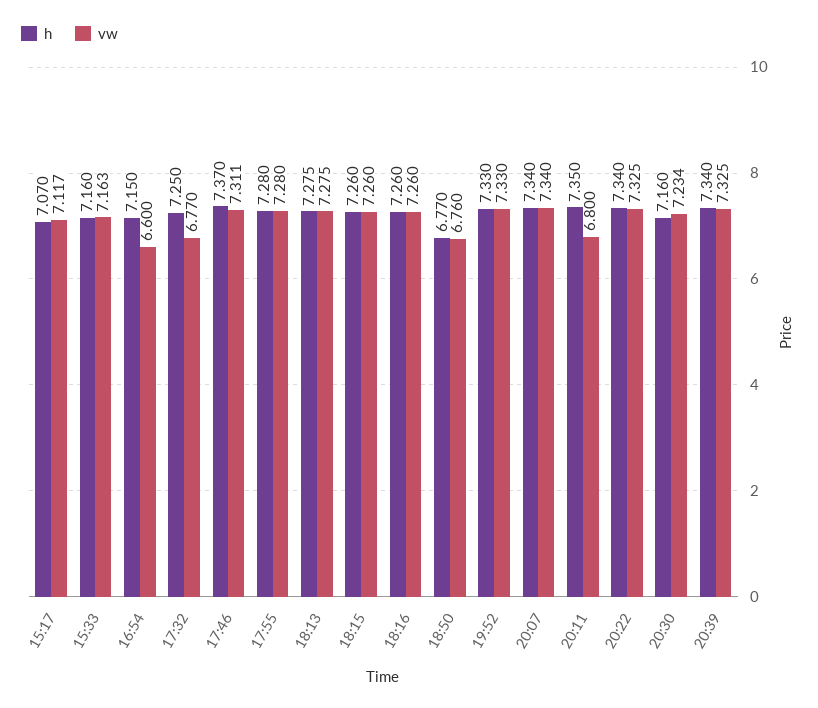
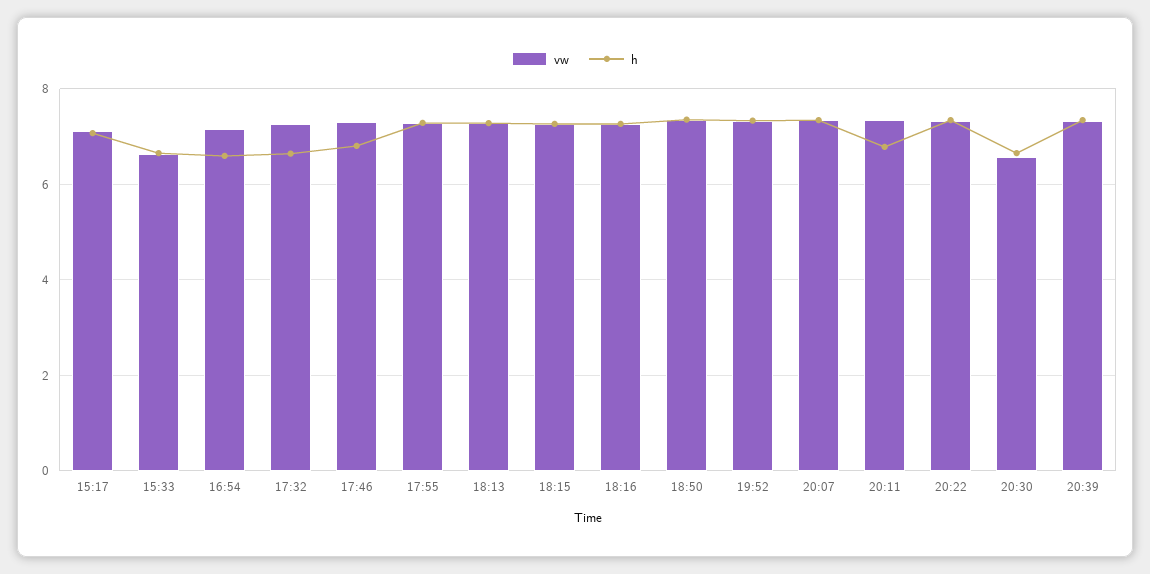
  {
    "h": {
      "15:17": 7.07,
-     "15:33": 7.16,
+     "15:33": 6.6,
-     "16:54": 7.15,
+     "16:54": 6.6,
-     "17:32": 7.25,
+     "17:32": 6.6,
-     "17:46": 7.37,
+     "17:46": 6.8,
      "17:55": 7.28,
      "18:13": 7.275,
      "18:15": 7.26,
      "18:16": 7.26,
-     "18:50": 6.77,
+     "18:50": 7.4,
      "19:52": 7.33,
      "20:07": 7.34,
-     "20:11": 7.35,
+     "20:11": 6.8,
      "20:22": 7.34,
-     "20:30": 7.16,
+     "20:30": 6.6,
      "20:39": 7.34
    },
    "vw": {
      "15:17": 7.117,
-     "15:33": 7.163,
+     "15:33": 6.6,
-     "16:54": 6.6,
+     "16:54": 7.2,
-     "17:32": 6.77,
+     "17:32": 7.2,
      "17:46": 7.311,
      "17:55": 7.28,
      "18:13": 7.275,
      "18:15": 7.26,
      "18:16": 7.26,
-     "18:50": 6.76,
+     "18:50": 7.4,
      "19:52": 7.33,
      "20:07": 7.34,
-     "20:11": 6.8,
+     "20:11": 7.4,
      "20:22": 7.325,
-     "20:30": 7.234,
+     "20:30": 6.6,
      "20:39": 7.325
    }
  }

